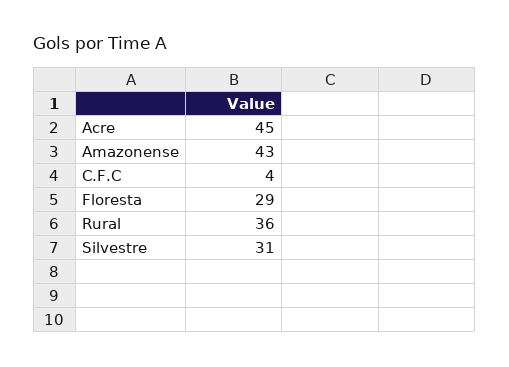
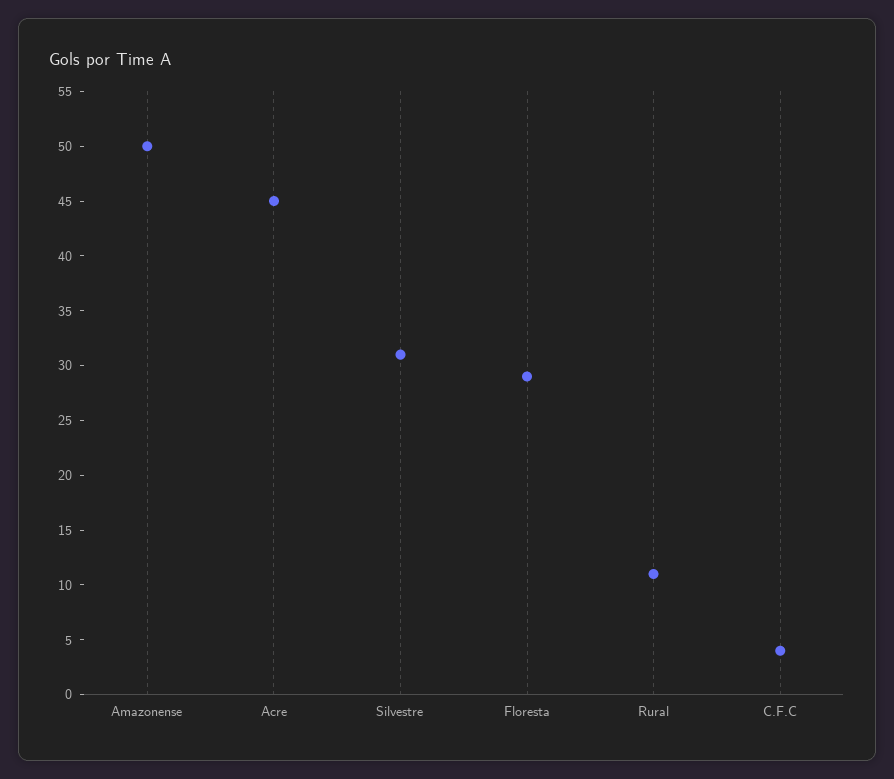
  {
    "Acre": 45,
-   "Amazonense": 43,
+   "Amazonense": 50,
    "C.F.C": 4,
    "Floresta": 29,
-   "Rural": 36,
+   "Rural": 11,
    "Silvestre": 31
  }

